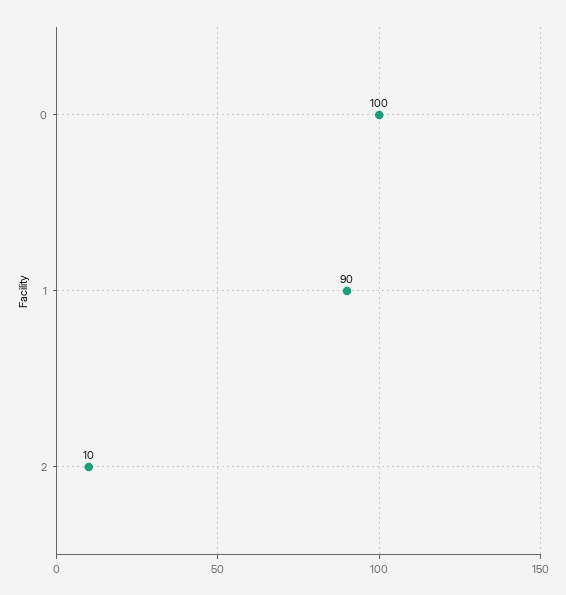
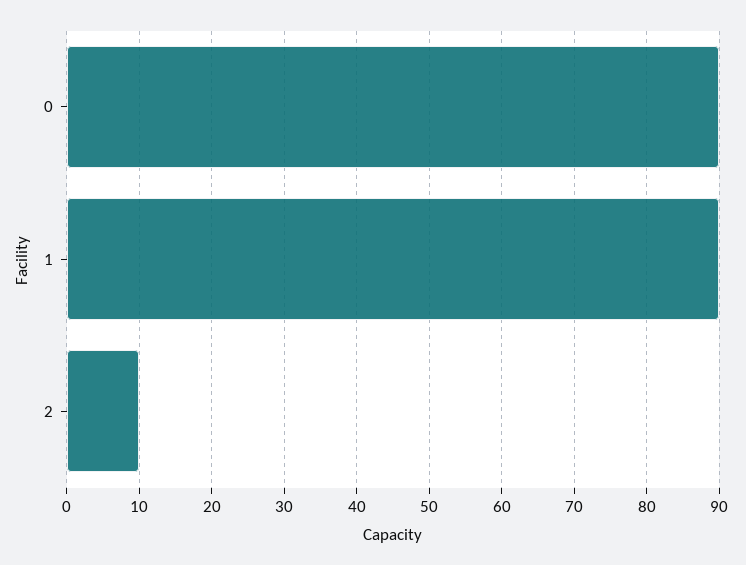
  {
-   "0": 100,
+   "0": 90,
    "1": 90,
    "2": 10
  }

